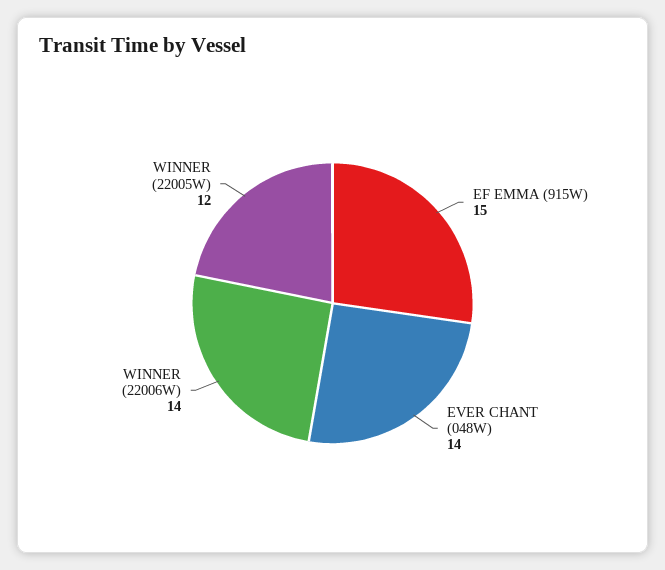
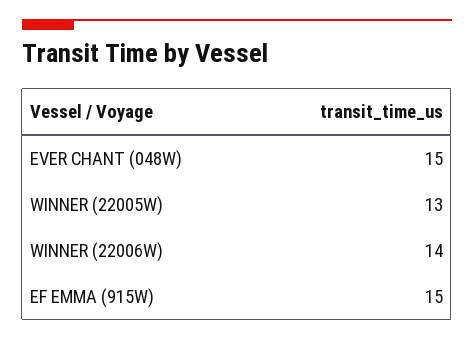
  {
    "EF EMMA (915W)": 15,
-   "EVER CHANT (048W)": 14,
+   "EVER CHANT (048W)": 15,
    "WINNER (22006W)": 14,
-   "WINNER (22005W)": 12
+   "WINNER (22005W)": 13
  }

